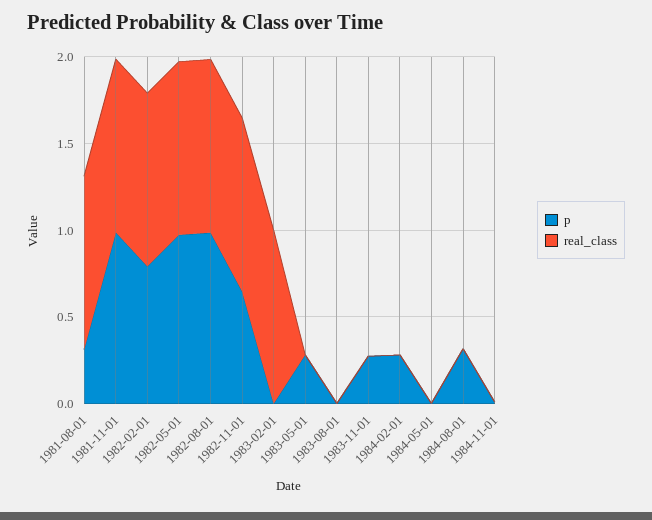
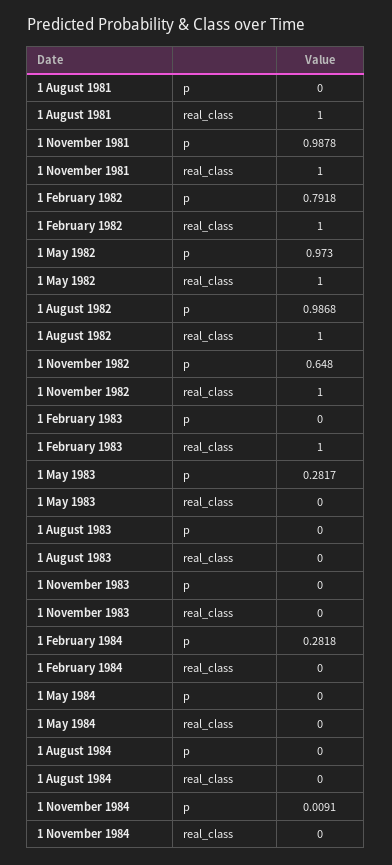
  {
    "p": {
-     "1981-08-01": 0.3,
+     "1981-08-01": 0,
      "1981-11-01": 0.9878,
      "1982-02-01": 0.7918,
      "1982-05-01": 0.973,
      "1982-08-01": 0.9868,
      "1982-11-01": 0.648,
      "1983-02-01": 0,
      "1983-05-01": 0.2817,
      "1983-08-01": 0,
-     "1983-11-01": 0.3,
+     "1983-11-01": 0,
      "1984-02-01": 0.2818,
      "1984-05-01": 0,
-     "1984-08-01": 0.3,
+     "1984-08-01": 0,
      "1984-11-01": 0.0091
    },
    "real_class": {
      "1981-08-01": 1,
      "1981-11-01": 1,
      "1982-02-01": 1,
      "1982-05-01": 1,
      "1982-08-01": 1,
      "1982-11-01": 1,
      "1983-02-01": 1,
      "1983-05-01": 0,
      "1983-08-01": 0,
      "1983-11-01": 0,
      "1984-02-01": 0,
      "1984-05-01": 0,
      "1984-08-01": 0,
      "1984-11-01": 0
    }
  }

